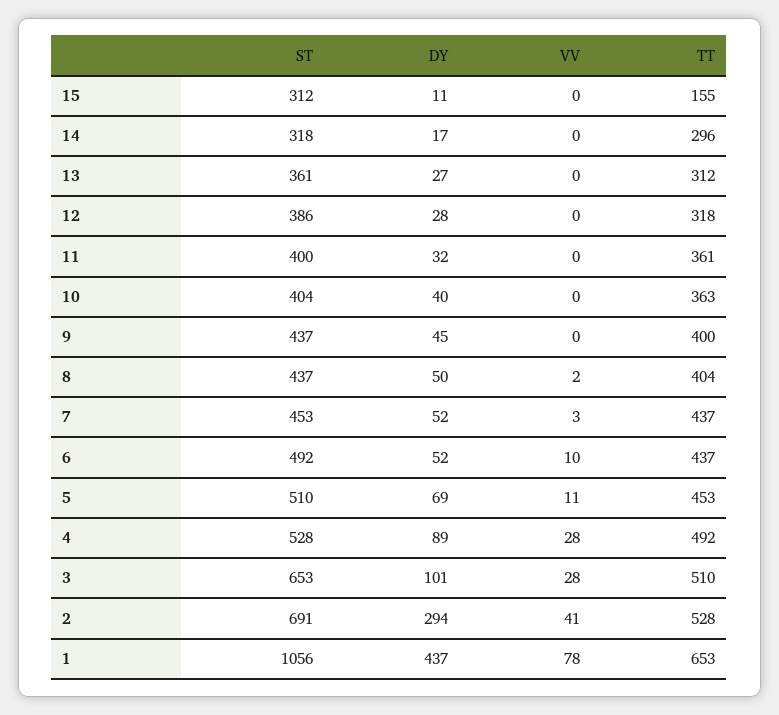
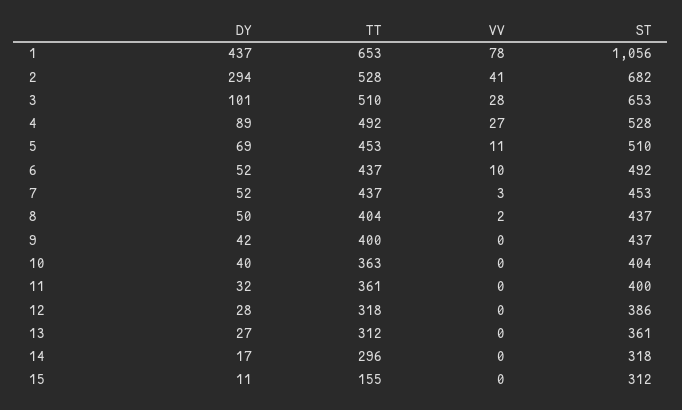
  {
    "ST": {
      "15": 312,
      "14": 318,
      "13": 361,
      "12": 386,
      "11": 400,
      "10": 404,
      "9": 437,
      "8": 437,
      "7": 453,
      "6": 492,
      "5": 510,
      "4": 528,
      "3": 653,
-     "2": 691,
+     "2": 682,
      "1": 1056
    },
    "DY": {
      "15": 11,
      "14": 17,
      "13": 27,
      "12": 28,
      "11": 32,
      "10": 40,
-     "9": 45,
+     "9": 42,
      "8": 50,
      "7": 52,
      "6": 52,
      "5": 69,
      "4": 89,
      "3": 101,
      "2": 294,
      "1": 437
    },
    "VV": {
      "15": 0,
      "14": 0,
      "13": 0,
      "12": 0,
      "11": 0,
      "10": 0,
      "9": 0,
      "8": 2,
      "7": 3,
      "6": 10,
      "5": 11,
-     "4": 28,
+     "4": 27,
      "3": 28,
      "2": 41,
      "1": 78
    },
    "TT": {
      "15": 155,
      "14": 296,
      "13": 312,
      "12": 318,
      "11": 361,
      "10": 363,
      "9": 400,
      "8": 404,
      "7": 437,
      "6": 437,
      "5": 453,
      "4": 492,
      "3": 510,
      "2": 528,
      "1": 653
    }
  }

